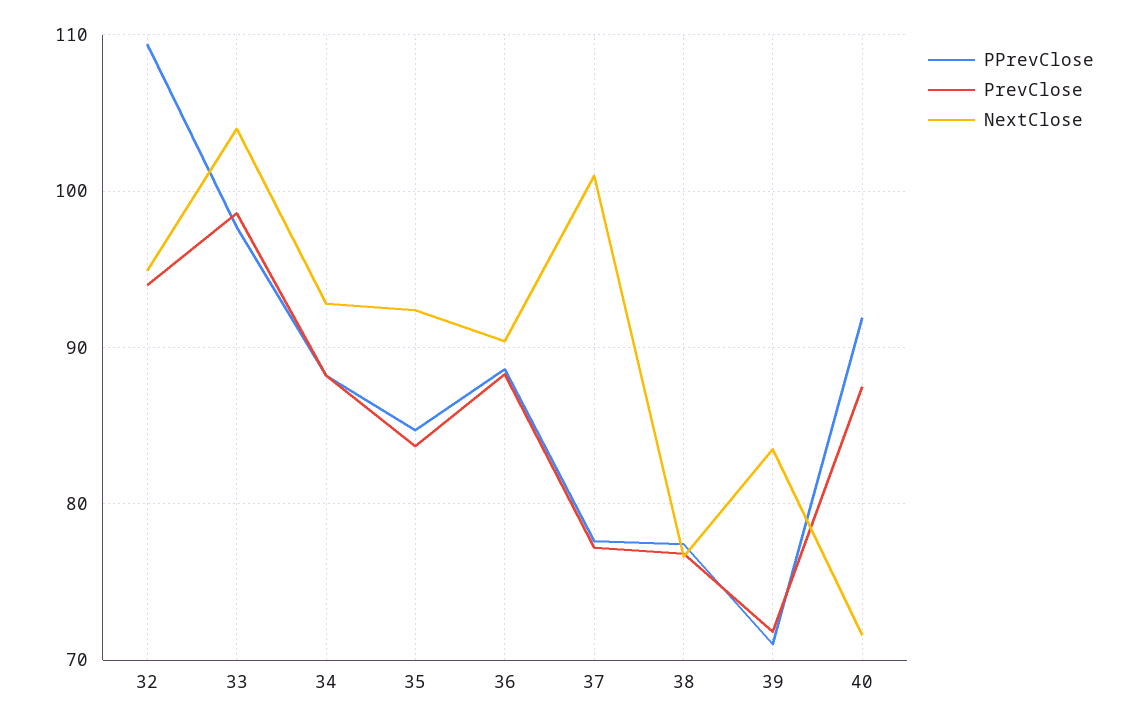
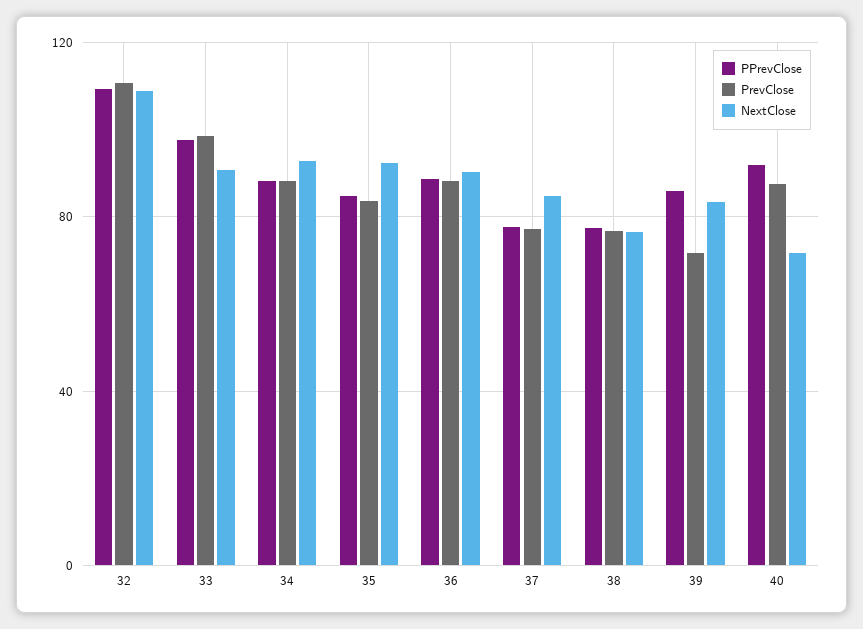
  {
    "PPrevClose": {
      "32": 109,
      "33": 98,
      "34": 88,
      "35": 85,
      "36": 89,
      "37": 78,
      "38": 77,
-     "39": 71,
+     "39": 85,
      "40": 92
    },
    "PrevClose": {
-     "32": 94,
+     "32": 110,
      "33": 99,
      "34": 88,
      "35": 84,
      "36": 88,
      "37": 77,
      "38": 77,
      "39": 72,
      "40": 88
    },
    "NextClose": {
-     "32": 95,
+     "32": 110,
-     "33": 104,
+     "33": 90,
      "34": 93,
      "35": 92,
      "36": 90,
-     "37": 101,
+     "37": 85,
      "38": 77,
      "39": 84,
      "40": 72
    }
  }

